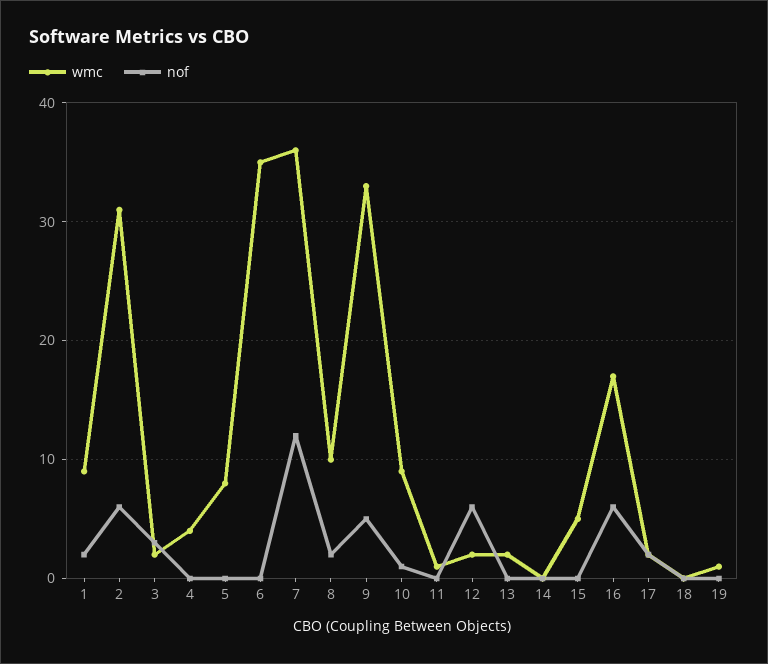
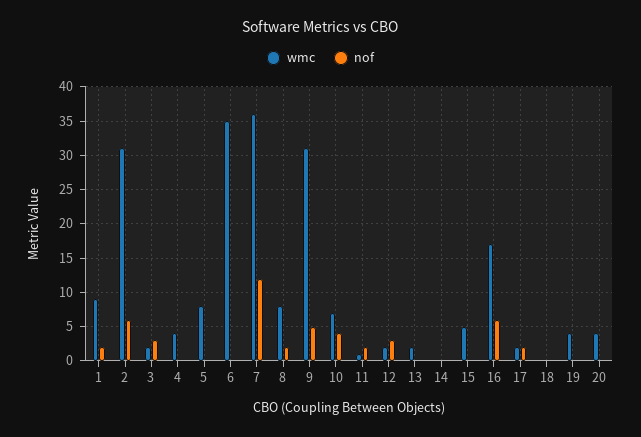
  {
    "wmc": {
      "1": 9,
      "2": 31,
      "3": 2,
      "4": 4,
      "5": 8,
      "6": 35,
      "7": 36,
-     "8": 10,
+     "8": 8,
-     "9": 33,
+     "9": 31,
-     "10": 9,
+     "10": 7,
      "11": 1,
      "12": 2,
      "13": 2,
      "14": 0,
      "15": 5,
      "16": 17,
      "17": 2,
      "18": 0,
-     "19": 1
+     "19": 4,
+     "20": 4
    },
    "nof": {
      "1": 2,
      "2": 6,
      "3": 3,
      "4": 0,
      "5": 0,
      "6": 0,
      "7": 12,
      "8": 2,
      "9": 5,
-     "10": 1,
+     "10": 4,
-     "11": 0,
+     "11": 2,
-     "12": 6,
+     "12": 3,
      "13": 0,
      "14": 0,
      "15": 0,
      "16": 6,
      "17": 2,
      "18": 0,
-     "19": 0
+     "19": 0,
+     "20": 0
    }
  }

